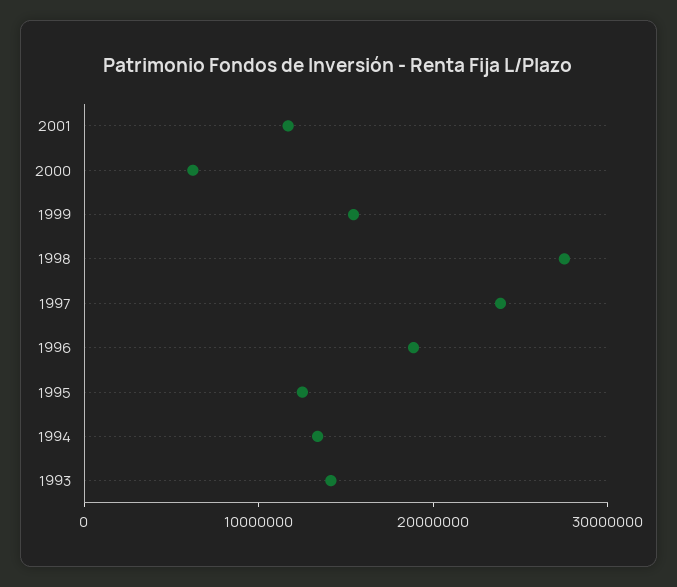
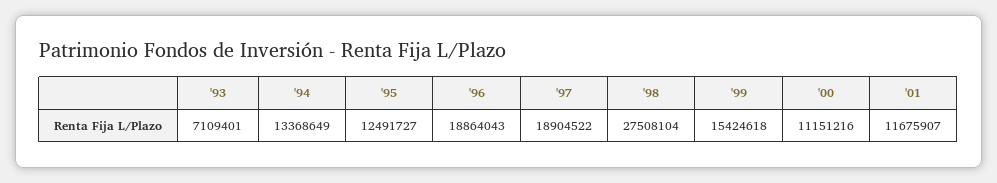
  {
    "2001": 11675907,
-   "2000": 6000000,
+   "2000": 11151216,
    "1999": 15424618,
    "1998": 27508104,
-   "1997": 24000000,
+   "1997": 18904522,
    "1996": 18864043,
    "1995": 12491727,
    "1994": 13368649,
-   "1993": 14000000
+   "1993": 7109401
  }

